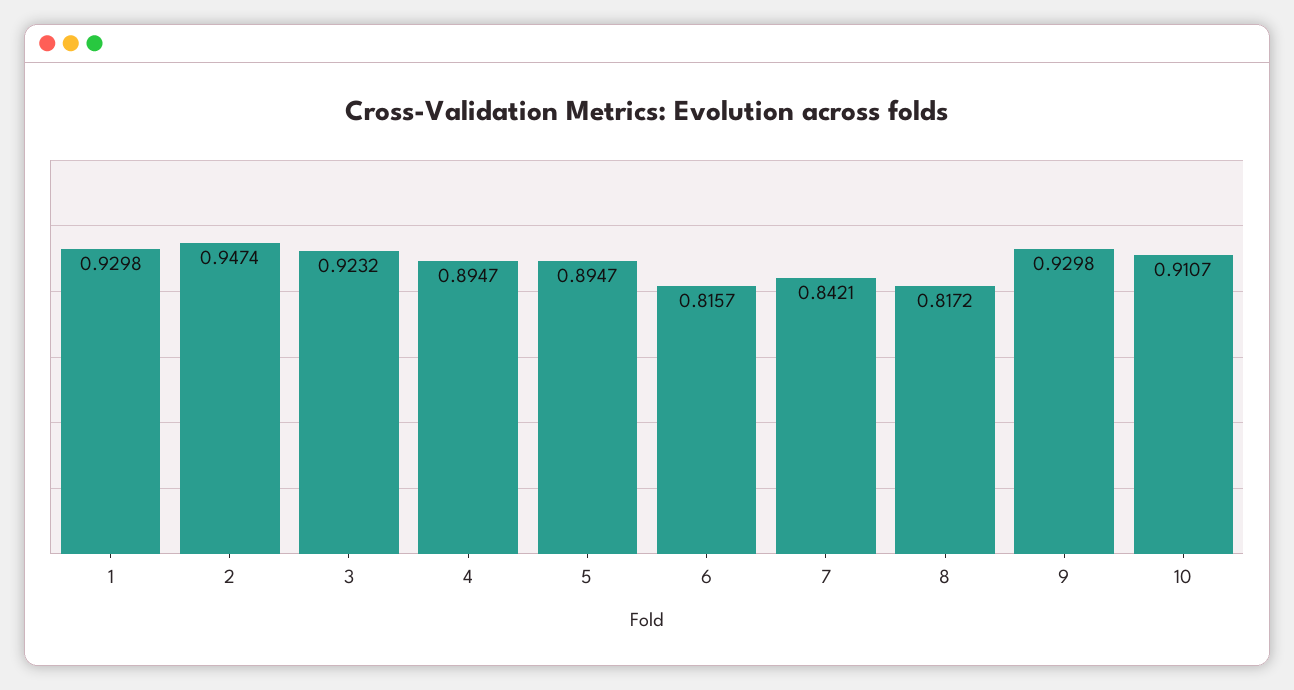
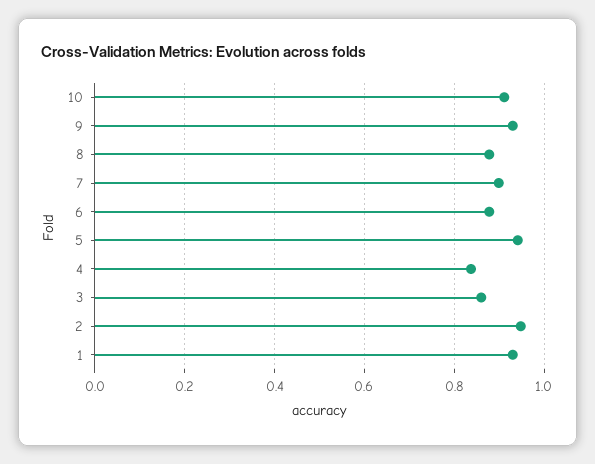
  {
    "1": 0.9298,
    "2": 0.9474,
-   "3": 0.9232,
+   "3": 0.86,
-   "4": 0.8947,
+   "4": 0.84,
-   "5": 0.8947,
+   "5": 0.94,
-   "6": 0.8157,
+   "6": 0.88,
-   "7": 0.8421,
+   "7": 0.9,
-   "8": 0.8172,
+   "8": 0.88,
    "9": 0.9298,
    "10": 0.9107
  }

